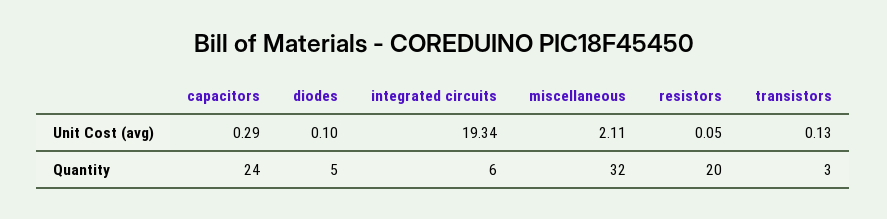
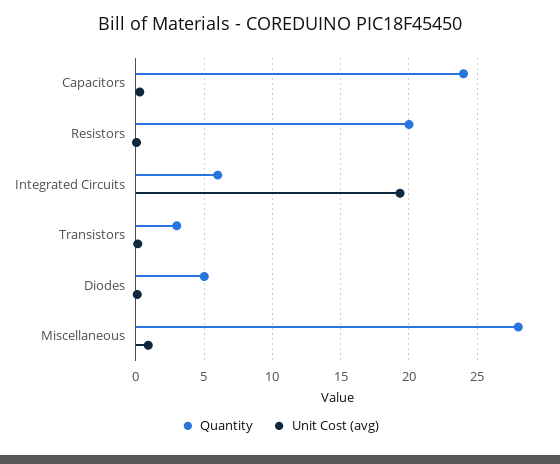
  {
    "Unit Cost (avg)": {
      "capacitors": 0.29,
      "diodes": 0.1,
      "integrated circuits": 19.34,
-     "miscellaneous": 2.11,
+     "miscellaneous": 1,
      "resistors": 0.05,
      "transistors": 0.13
    },
    "Quantity": {
      "capacitors": 24,
      "diodes": 5,
      "integrated circuits": 6,
-     "miscellaneous": 32,
+     "miscellaneous": 28,
      "resistors": 20,
      "transistors": 3
    }
  }

